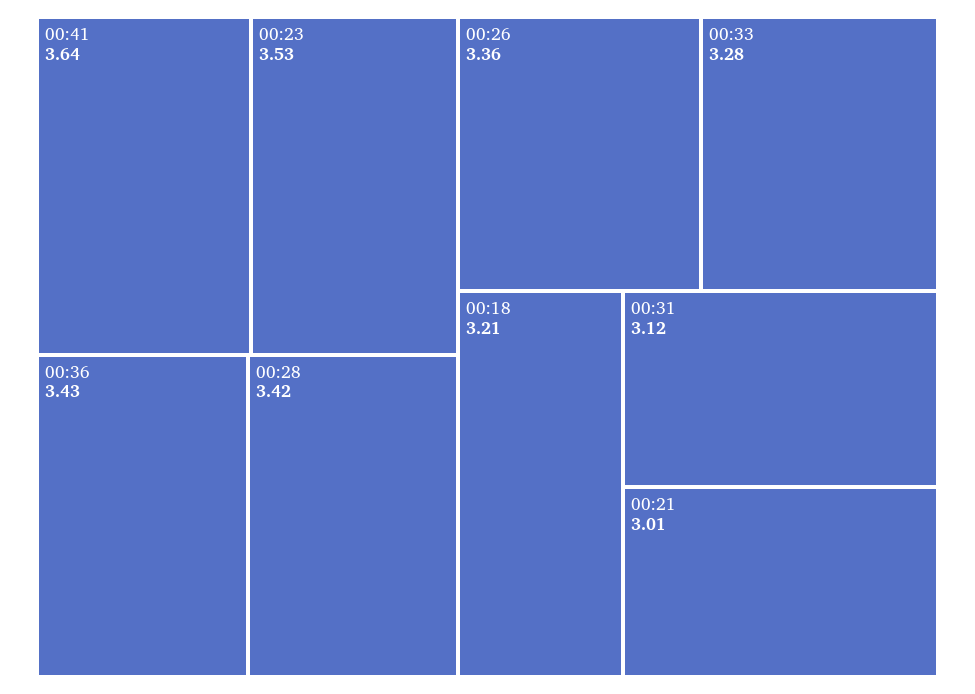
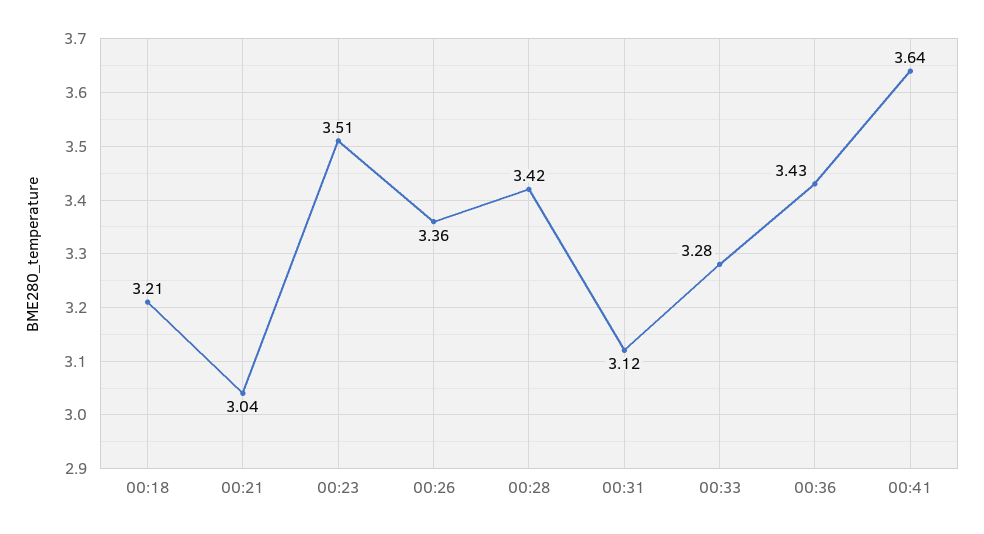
  {
    "00:41": 3.64,
-   "00:23": 3.53,
+   "00:23": 3.51,
    "00:36": 3.43,
    "00:28": 3.42,
    "00:26": 3.36,
    "00:33": 3.28,
    "00:18": 3.21,
    "00:31": 3.12,
-   "00:21": 3.01
+   "00:21": 3.04
  }

